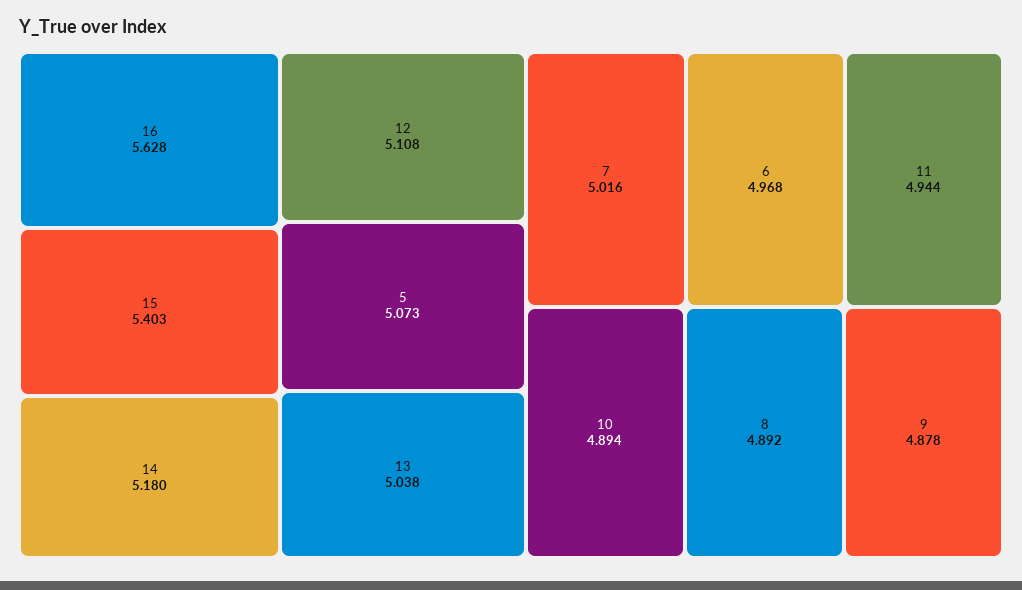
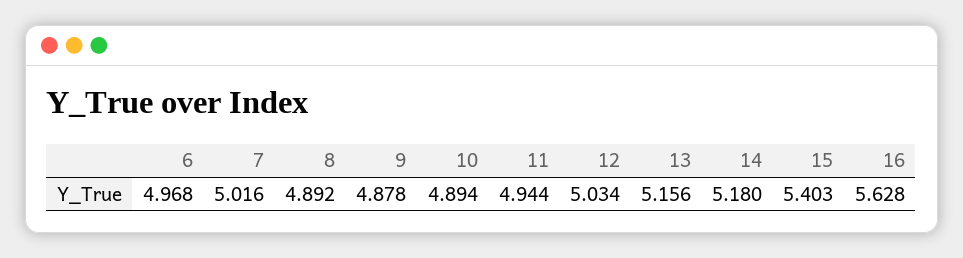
  {
    "16": 5.628,
    "15": 5.403,
    "14": 5.18,
-   "12": 5.108,
+   "12": 5.034,
-   "5": 5.073,
-   "13": 5.038,
+   "13": 5.156,
    "7": 5.016,
    "6": 4.968,
    "11": 4.944,
    "10": 4.894,
    "8": 4.892,
    "9": 4.878
  }

